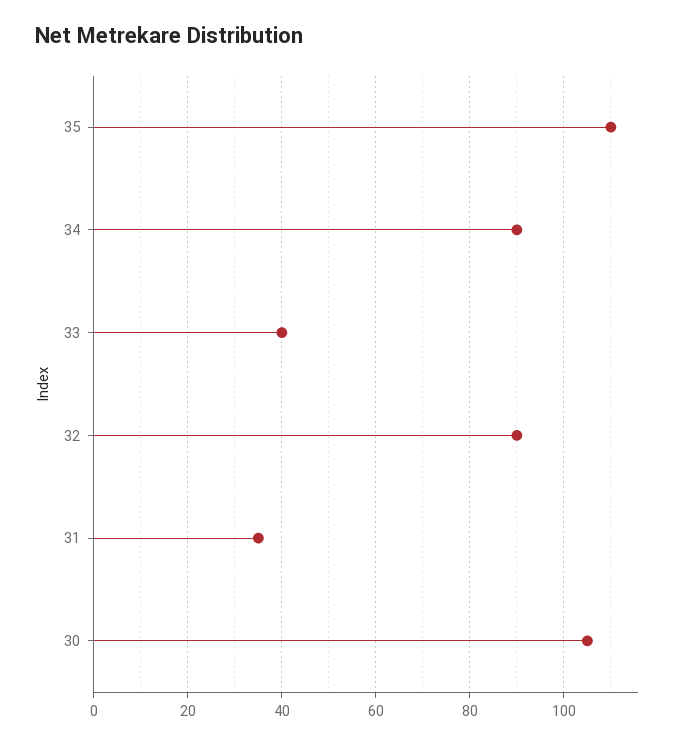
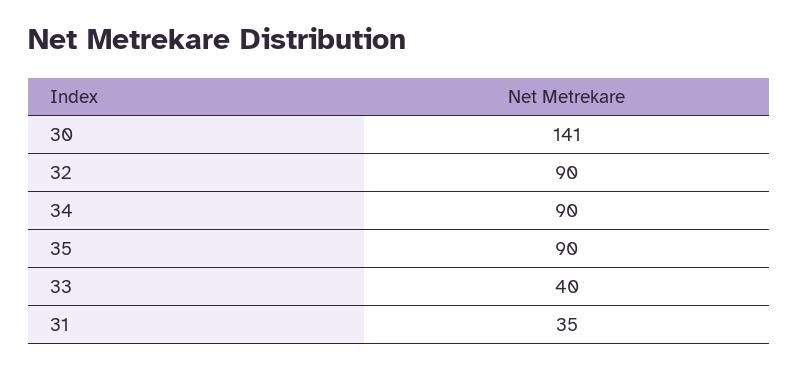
  {
-   "35": 110,
+   "35": 90,
    "34": 90,
    "33": 40,
    "32": 90,
    "31": 35,
-   "30": 105
+   "30": 141
  }

